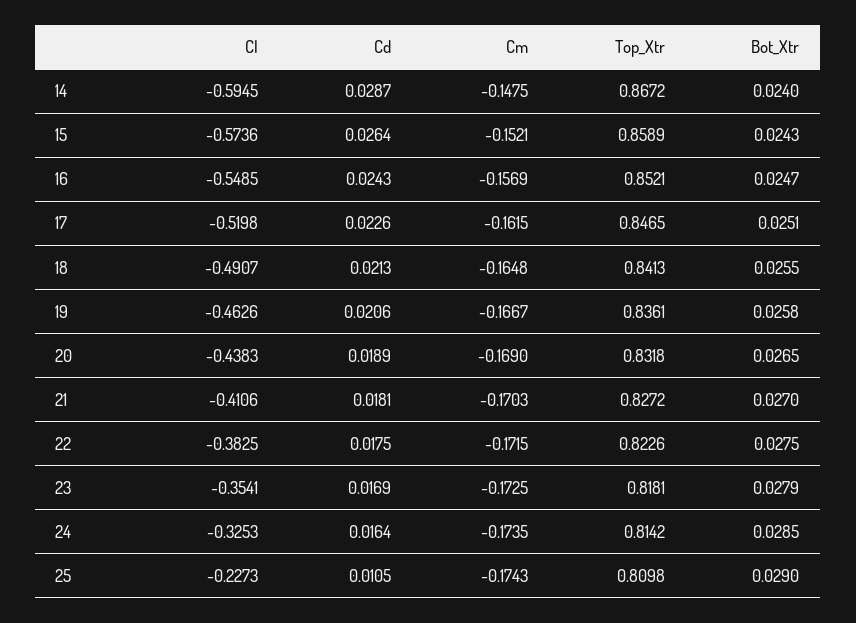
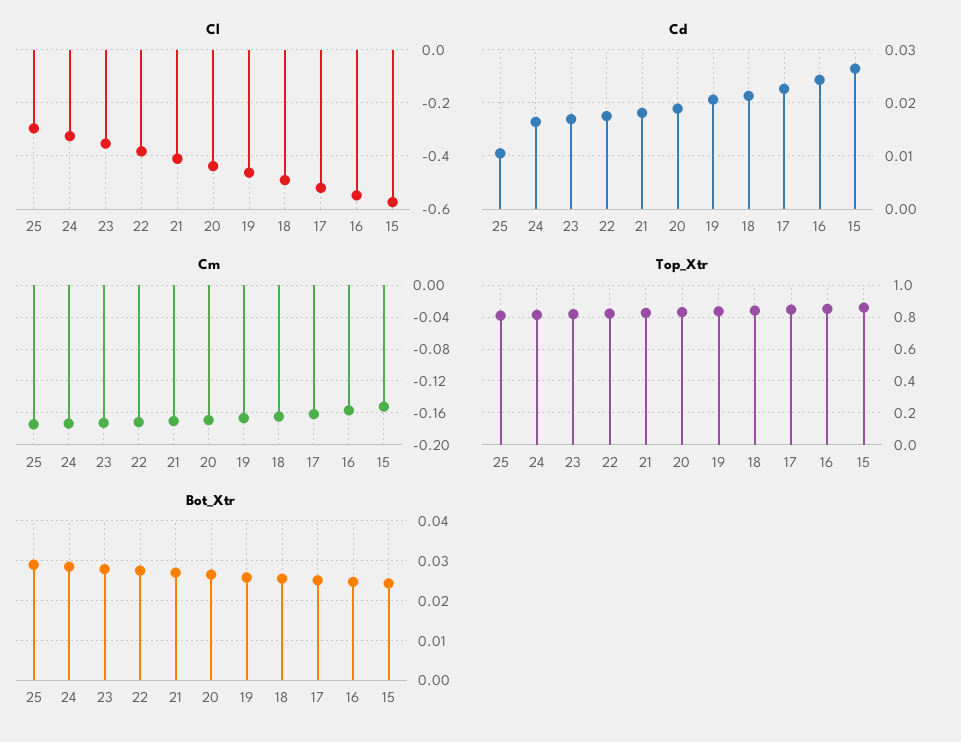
  {
    "Cl": {
-     "14": -0.5945,
      "15": -0.5736,
      "16": -0.5485,
      "17": -0.5198,
      "18": -0.4907,
      "19": -0.4626,
      "20": -0.4383,
      "21": -0.4106,
      "22": -0.3825,
      "23": -0.3541,
      "24": -0.3253,
-     "25": -0.2273
+     "25": -0.3
    },
    "Cd": {
-     "14": 0.0287,
      "15": 0.0264,
      "16": 0.0243,
      "17": 0.0226,
      "18": 0.0213,
      "19": 0.0206,
      "20": 0.0189,
      "21": 0.0181,
      "22": 0.0175,
      "23": 0.0169,
      "24": 0.0164,
      "25": 0.0105
    },
    "Cm": {
-     "14": -0.1475,
      "15": -0.1521,
      "16": -0.1569,
      "17": -0.1615,
      "18": -0.1648,
      "19": -0.1667,
      "20": -0.169,
      "21": -0.1703,
      "22": -0.1715,
      "23": -0.1725,
      "24": -0.1735,
      "25": -0.1743
    },
    "Top_Xtr": {
-     "14": 0.8672,
      "15": 0.8589,
      "16": 0.8521,
      "17": 0.8465,
      "18": 0.8413,
      "19": 0.8361,
      "20": 0.8318,
      "21": 0.8272,
      "22": 0.8226,
      "23": 0.8181,
      "24": 0.8142,
      "25": 0.8098
    },
    "Bot_Xtr": {
-     "14": 0.024,
      "15": 0.0243,
      "16": 0.0247,
      "17": 0.0251,
      "18": 0.0255,
      "19": 0.0258,
      "20": 0.0265,
      "21": 0.027,
      "22": 0.0275,
      "23": 0.0279,
      "24": 0.0285,
      "25": 0.029
    }
  }

